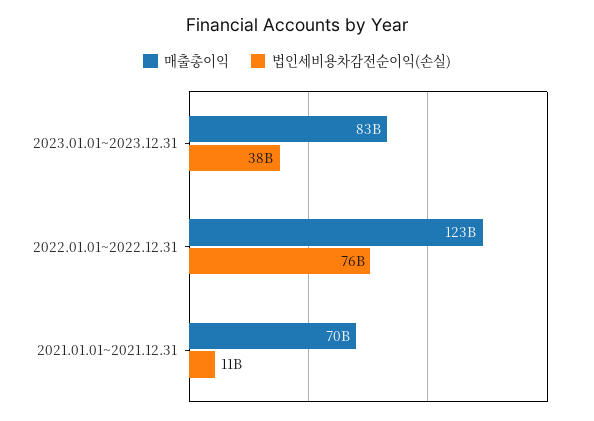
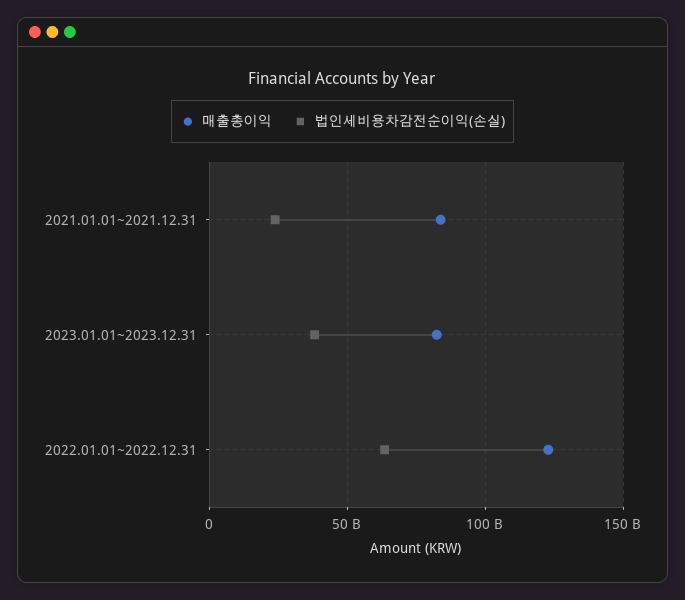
  {
    "매출총이익": {
      "2023.01.01~2023.12.31": 83000000000,
      "2022.01.01~2022.12.31": 123000000000,
-     "2021.01.01~2021.12.31": 70000000000
+     "2021.01.01~2021.12.31": 85000000000
    },
    "법인세비용차감전순이익(손실)": {
      "2023.01.01~2023.12.31": 38000000000,
-     "2022.01.01~2022.12.31": 76000000000,
+     "2022.01.01~2022.12.31": 65000000000,
-     "2021.01.01~2021.12.31": 11000000000
+     "2021.01.01~2021.12.31": 25000000000
    }
  }

